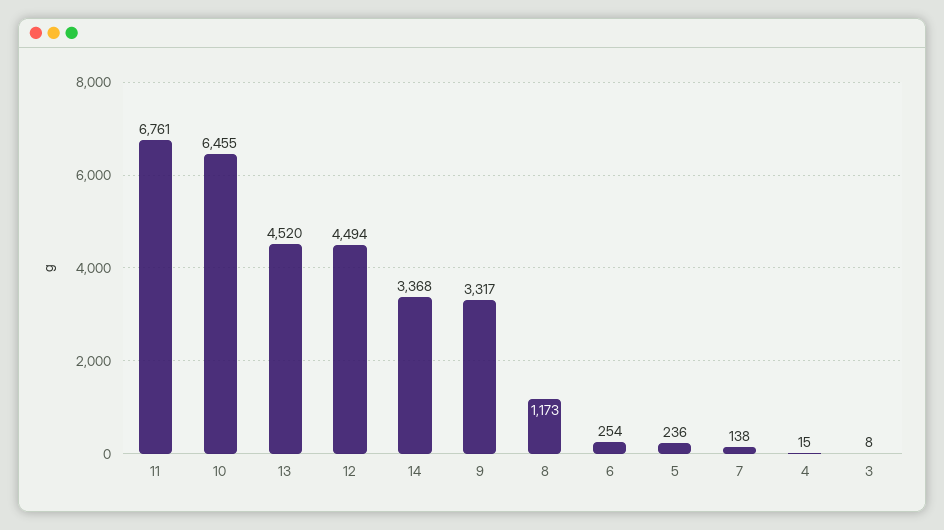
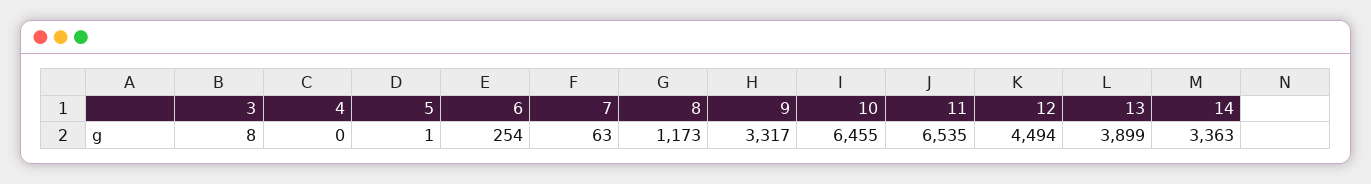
  {
-   "11": 6761,
+   "11": 6535,
    "10": 6455,
-   "13": 4520,
+   "13": 3899,
    "12": 4494,
-   "14": 3368,
+   "14": 3363,
    "9": 3317,
    "8": 1173,
    "6": 254,
-   "5": 236,
+   "5": 1,
-   "7": 138,
+   "7": 63,
-   "4": 15,
+   "4": 0,
    "3": 8
  }

